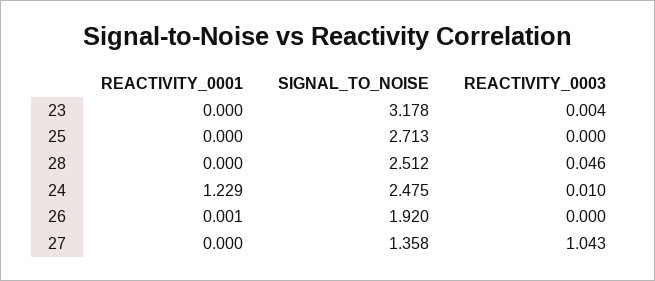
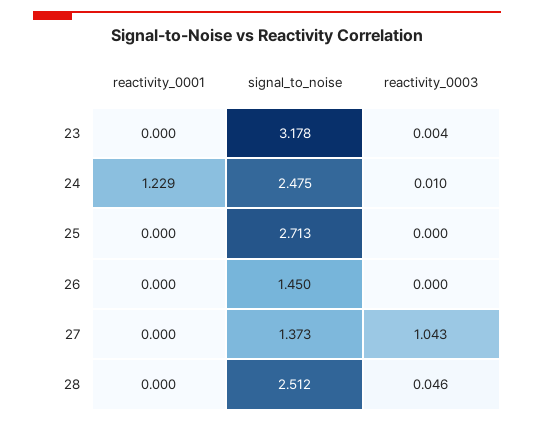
  {
    "REACTIVITY_0001": {
      "23": 0,
      "25": 0,
      "28": 0,
      "24": 1.229,
-     "26": 0.001,
+     "26": 0,
      "27": 0
    },
    "SIGNAL_TO_NOISE": {
      "23": 3.178,
      "25": 2.713,
      "28": 2.512,
      "24": 2.475,
-     "26": 1.92,
+     "26": 1.45,
-     "27": 1.358
+     "27": 1.373
    },
    "REACTIVITY_0003": {
      "23": 0.004,
      "25": 0,
      "28": 0.046,
      "24": 0.01,
      "26": 0,
      "27": 1.043
    }
  }

